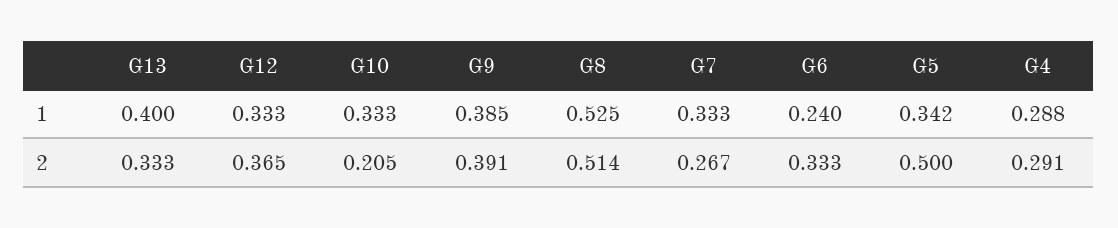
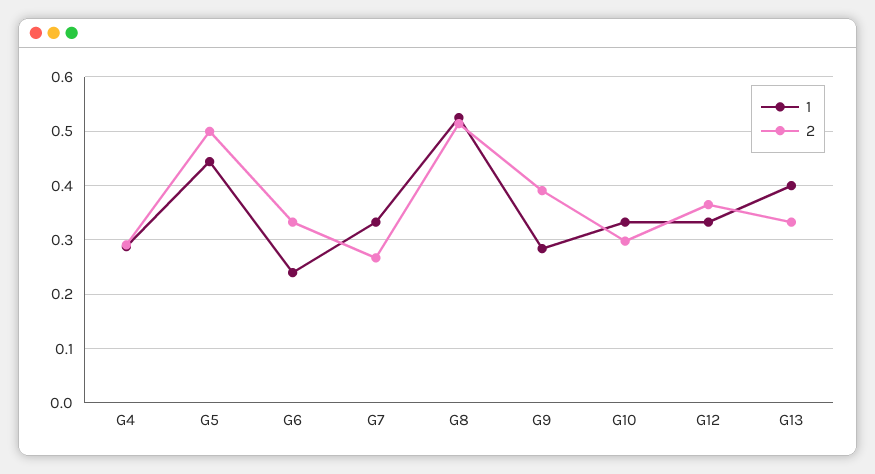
  {
    "1": {
      "G13": 0.4,
      "G12": 0.333,
      "G10": 0.333,
-     "G9": 0.385,
+     "G9": 0.28,
      "G8": 0.525,
      "G7": 0.333,
      "G6": 0.24,
-     "G5": 0.342,
+     "G5": 0.44,
      "G4": 0.288
    },
    "2": {
      "G13": 0.333,
      "G12": 0.365,
-     "G10": 0.205,
+     "G10": 0.3,
      "G9": 0.391,
      "G8": 0.514,
      "G7": 0.267,
      "G6": 0.333,
      "G5": 0.5,
      "G4": 0.291
    }
  }

